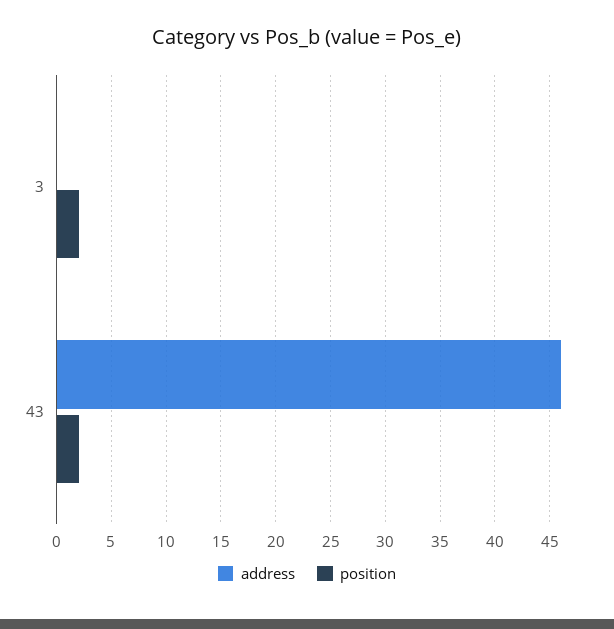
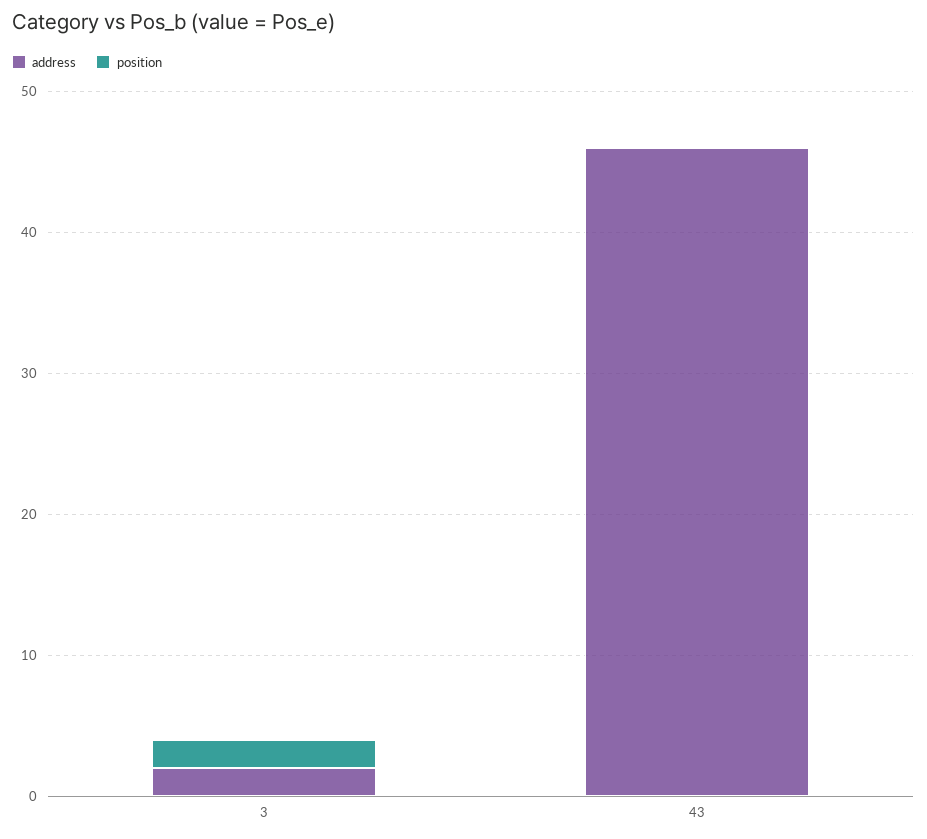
  {
    "address": {
-     "3": 0,
+     "3": 2,
      "43": 46
    },
    "position": {
      "3": 2,
-     "43": 2
+     "43": 0
    }
  }

